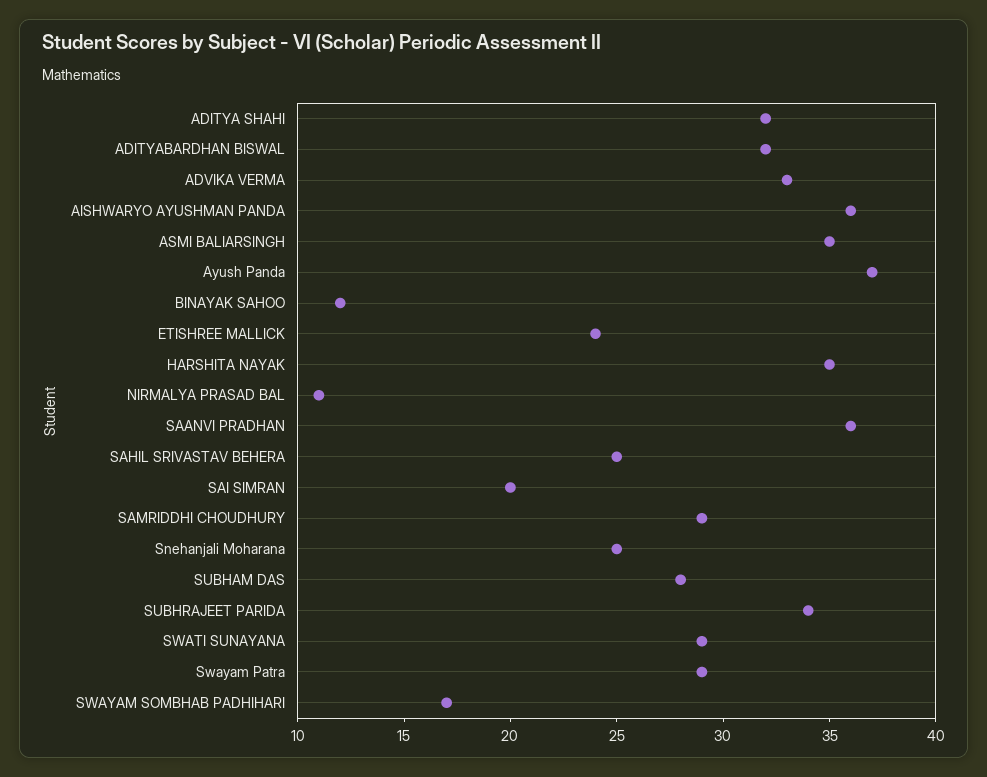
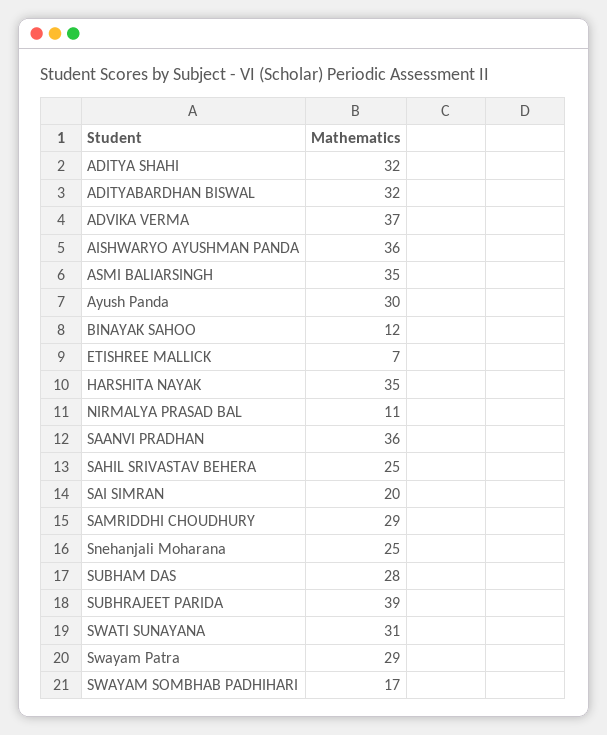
  {
    "ADITYA SHAHI": 32,
    "ADITYABARDHAN BISWAL": 32,
-   "ADVIKA VERMA": 33,
+   "ADVIKA VERMA": 37,
    "AISHWARYO AYUSHMAN PANDA": 36,
    "ASMI BALIARSINGH": 35,
-   "Ayush Panda": 37,
+   "Ayush Panda": 30,
    "BINAYAK SAHOO": 12,
-   "ETISHREE MALLICK": 24,
+   "ETISHREE MALLICK": 7,
    "HARSHITA NAYAK": 35,
    "NIRMALYA PRASAD BAL": 11,
    "SAANVI PRADHAN": 36,
    "SAHIL SRIVASTAV BEHERA": 25,
    "SAI SIMRAN": 20,
    "SAMRIDDHI CHOUDHURY": 29,
    "Snehanjali Moharana": 25,
    "SUBHAM DAS": 28,
-   "SUBHRAJEET PARIDA": 34,
+   "SUBHRAJEET PARIDA": 39,
-   "SWATI SUNAYANA": 29,
+   "SWATI SUNAYANA": 31,
    "Swayam Patra": 29,
    "SWAYAM SOMBHAB PADHIHARI": 17
  }

